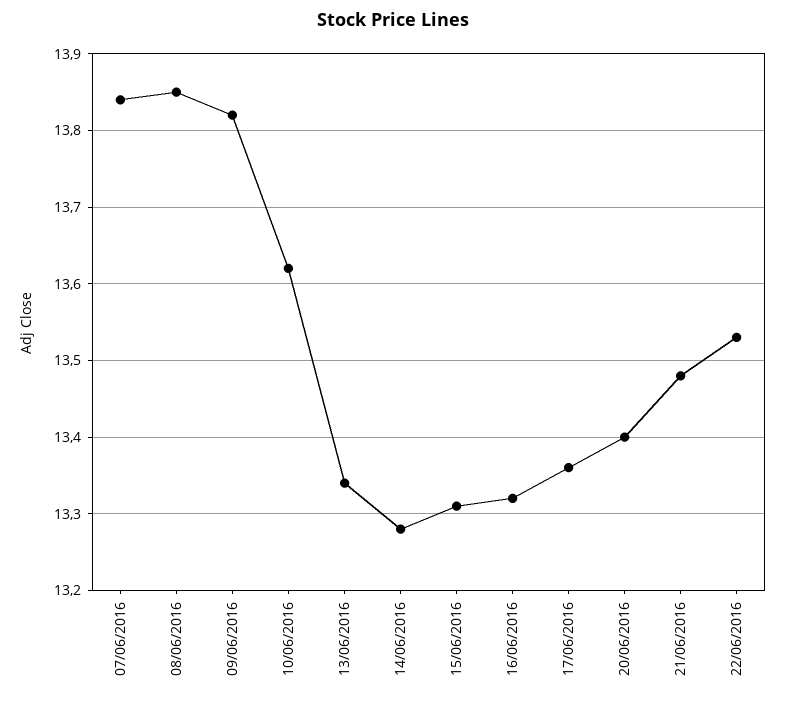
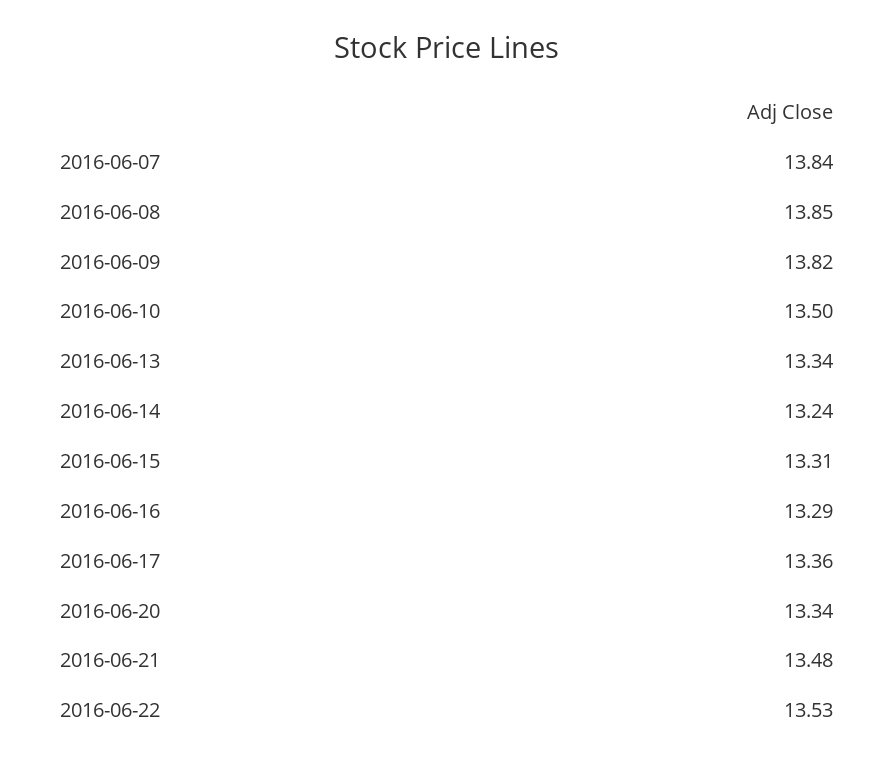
  {
    "07/06/2016": 13.84,
    "08/06/2016": 13.85,
    "09/06/2016": 13.82,
-   "10/06/2016": 13.62,
+   "10/06/2016": 13.5,
    "13/06/2016": 13.34,
-   "14/06/2016": 13.28,
+   "14/06/2016": 13.24,
    "15/06/2016": 13.31,
-   "16/06/2016": 13.32,
+   "16/06/2016": 13.29,
    "17/06/2016": 13.36,
-   "20/06/2016": 13.4,
+   "20/06/2016": 13.34,
    "21/06/2016": 13.48,
    "22/06/2016": 13.53
  }

